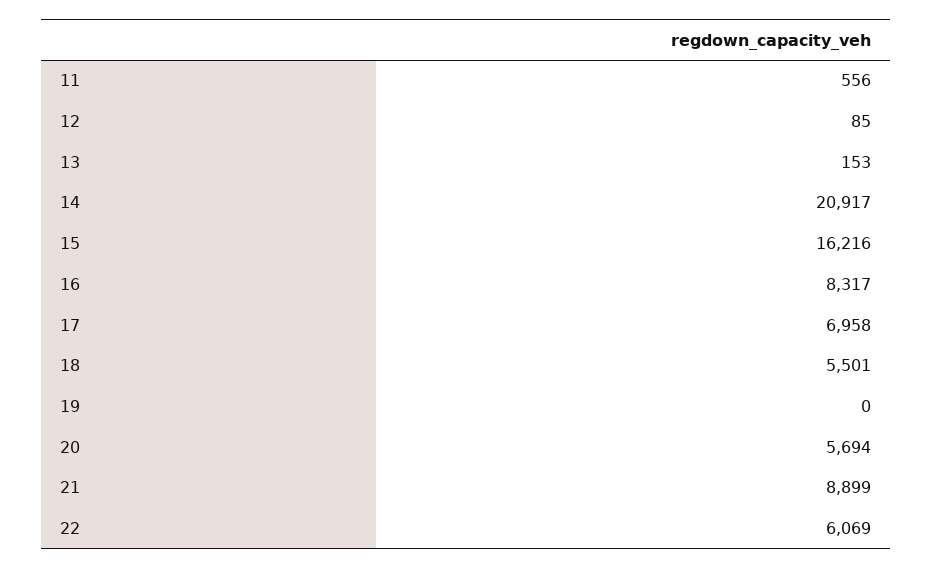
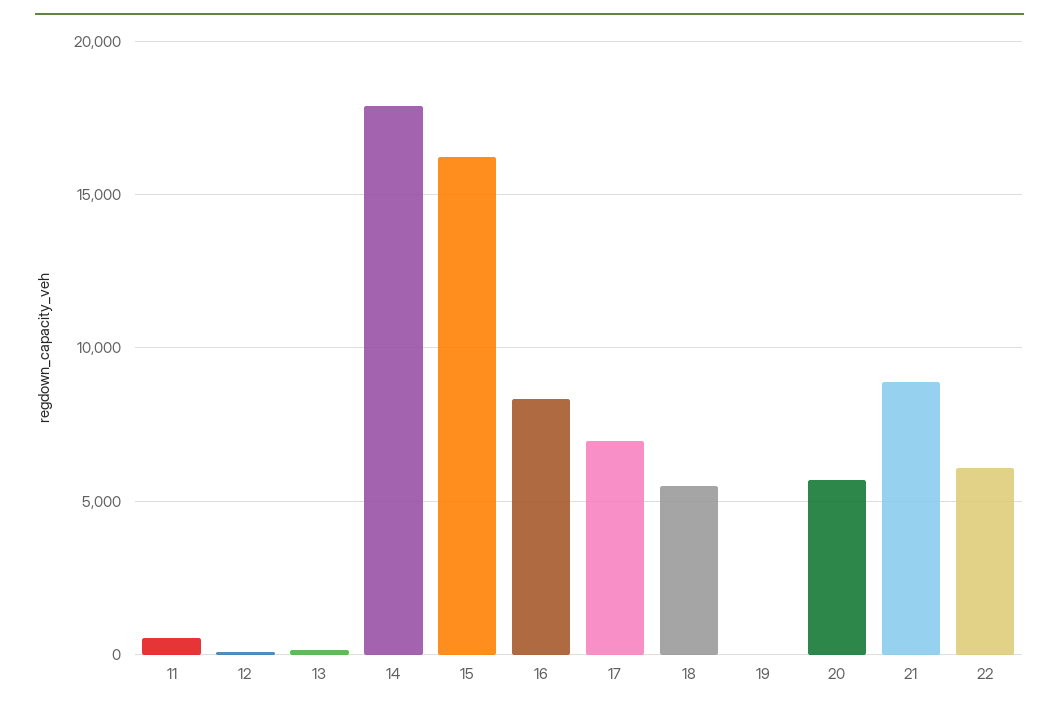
  {
    "11": 556,
    "12": 85,
    "13": 153,
-   "14": 20917,
+   "14": 18000,
    "15": 16216,
    "16": 8317,
    "17": 6958,
    "18": 5501,
    "19": 0,
    "20": 5694,
    "21": 8899,
    "22": 6069
  }

